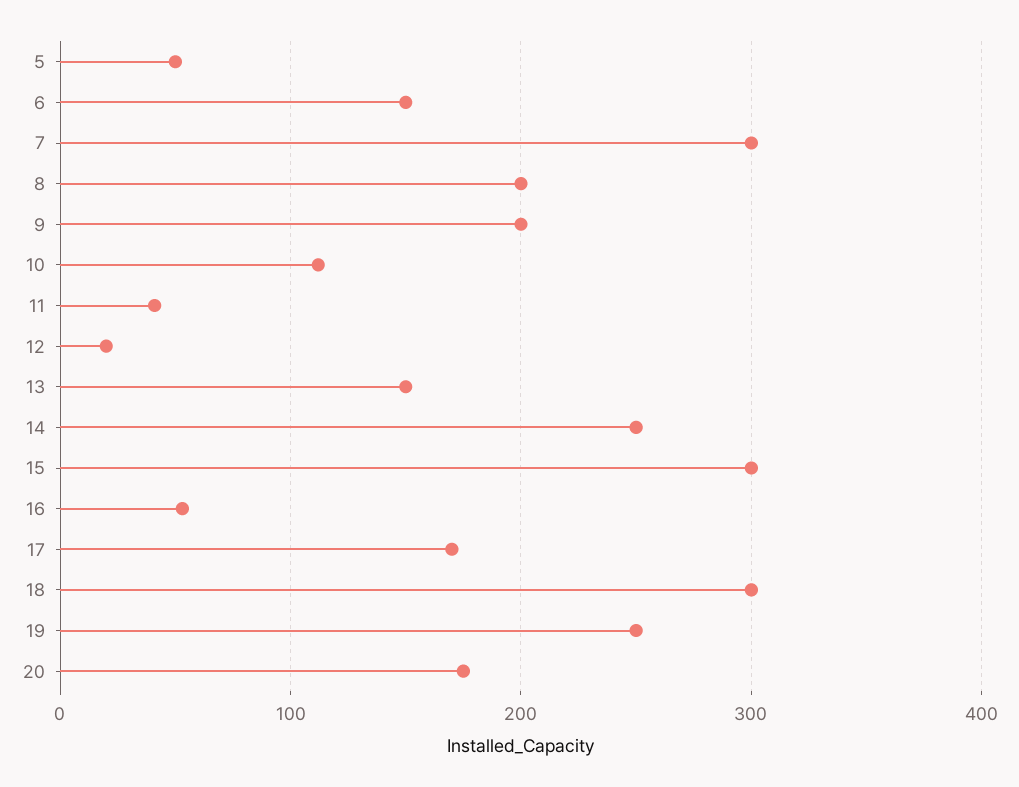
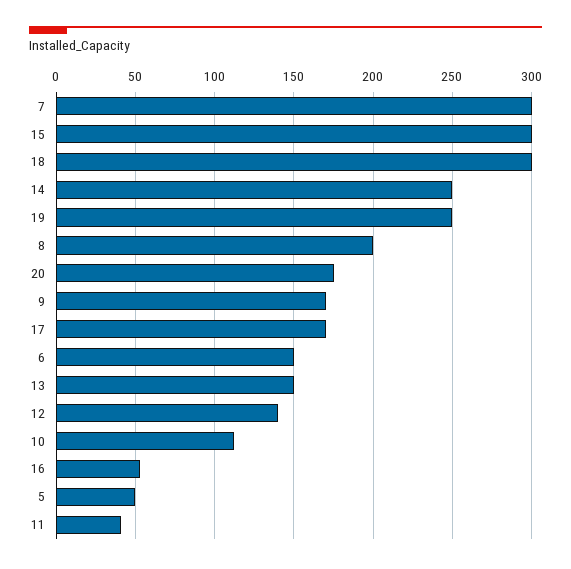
  {
    "5": 50,
    "6": 150,
    "7": 300,
    "8": 200,
-   "9": 200,
+   "9": 170,
    "10": 110,
    "11": 40,
-   "12": 20,
+   "12": 140,
    "13": 150,
    "14": 250,
    "15": 300,
    "16": 55,
    "17": 170,
    "18": 300,
    "19": 250,
    "20": 175
  }

